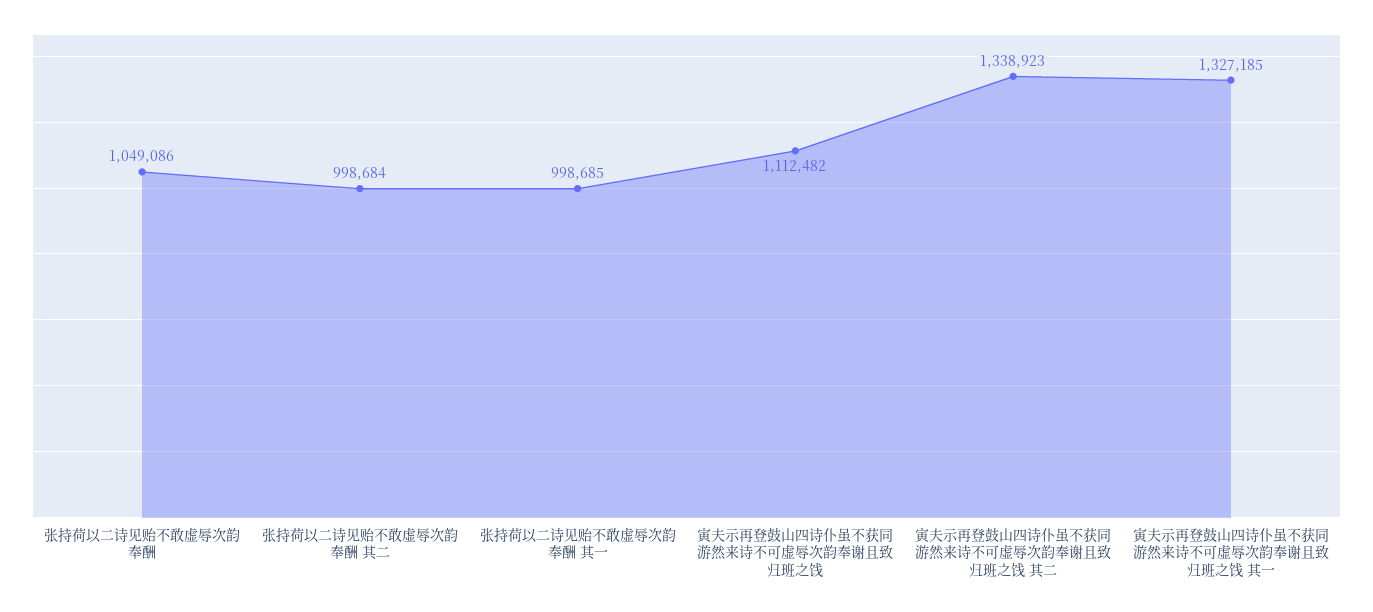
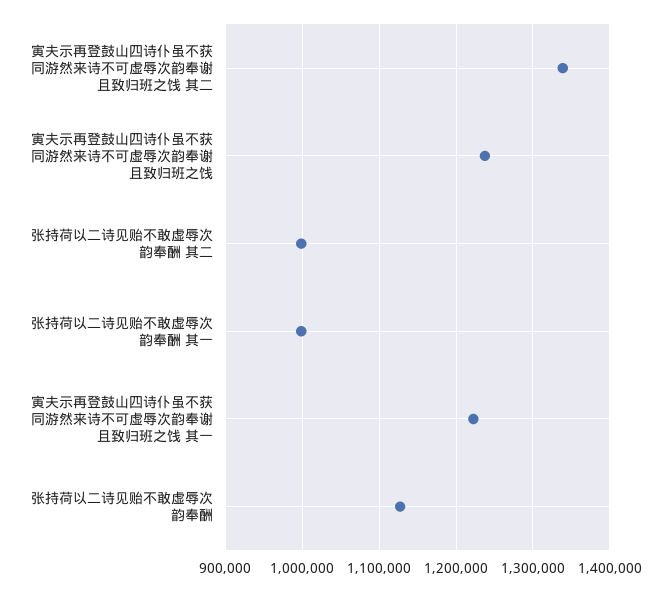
  {
-   "张持荷以二诗见贻不敢虚辱次韵奉酬": 1049086,
+   "张持荷以二诗见贻不敢虚辱次韵奉酬": 1130000,
    "张持荷以二诗见贻不敢虚辱次韵奉酬 其二": 998684,
    "张持荷以二诗见贻不敢虚辱次韵奉酬 其一": 998685,
-   "寅夫示再登鼓山四诗仆虽不获同游然来诗不可虚辱次韵奉谢且致归班之饯": 1112482,
+   "寅夫示再登鼓山四诗仆虽不获同游然来诗不可虚辱次韵奉谢且致归班之饯": 1240000,
    "寅夫示再登鼓山四诗仆虽不获同游然来诗不可虚辱次韵奉谢且致归班之饯 其二": 1338923,
-   "寅夫示再登鼓山四诗仆虽不获同游然来诗不可虚辱次韵奉谢且致归班之饯 其一": 1327185
+   "寅夫示再登鼓山四诗仆虽不获同游然来诗不可虚辱次韵奉谢且致归班之饯 其一": 1220000
  }

